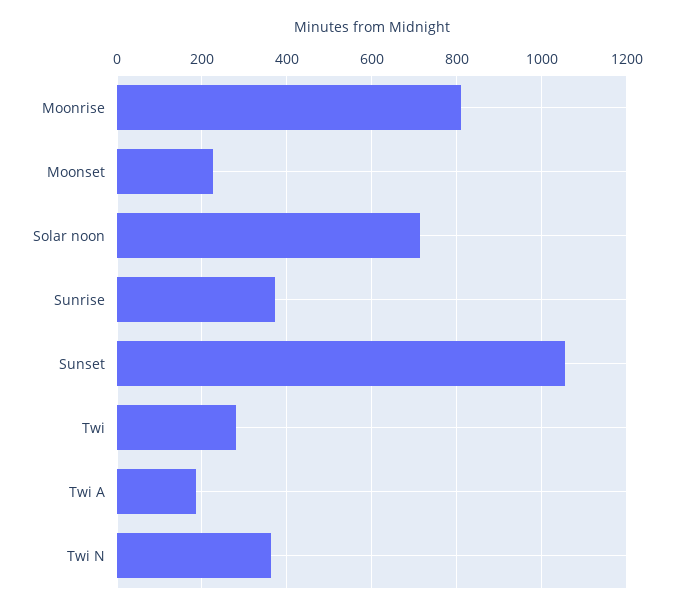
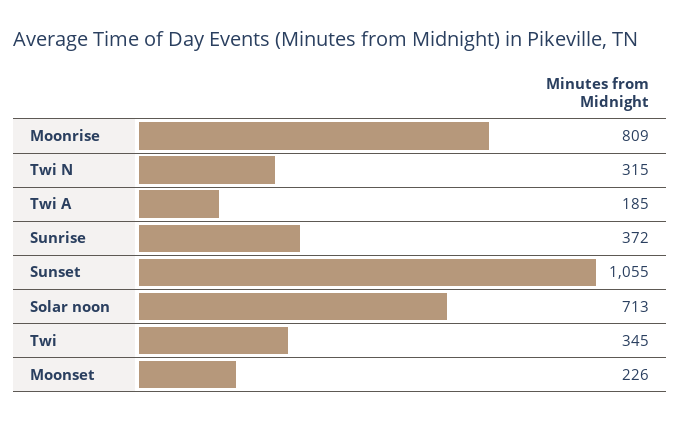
  {
    "Moonrise": 809,
    "Moonset": 226,
    "Solar noon": 713,
    "Sunrise": 372,
    "Sunset": 1055,
-   "Twi": 280,
+   "Twi": 345,
    "Twi A": 185,
-   "Twi N": 360
+   "Twi N": 315
  }

